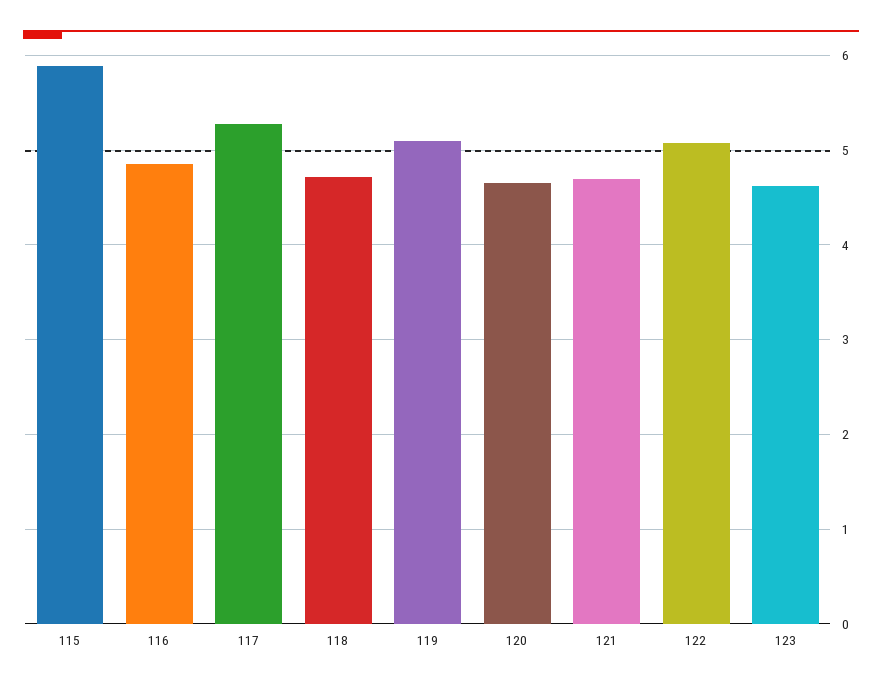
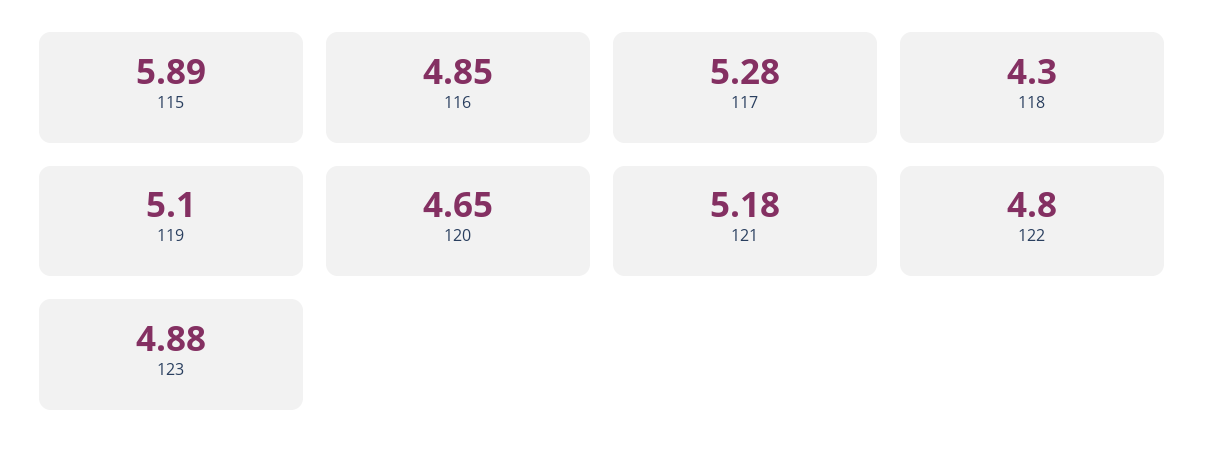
  {
    "115": 5.89,
    "116": 4.85,
    "117": 5.28,
-   "118": 4.7,
+   "118": 4.3,
    "119": 5.1,
    "120": 4.65,
-   "121": 4.7,
+   "121": 5.18,
-   "122": 5.1,
+   "122": 4.8,
-   "123": 4.6
+   "123": 4.88
  }

